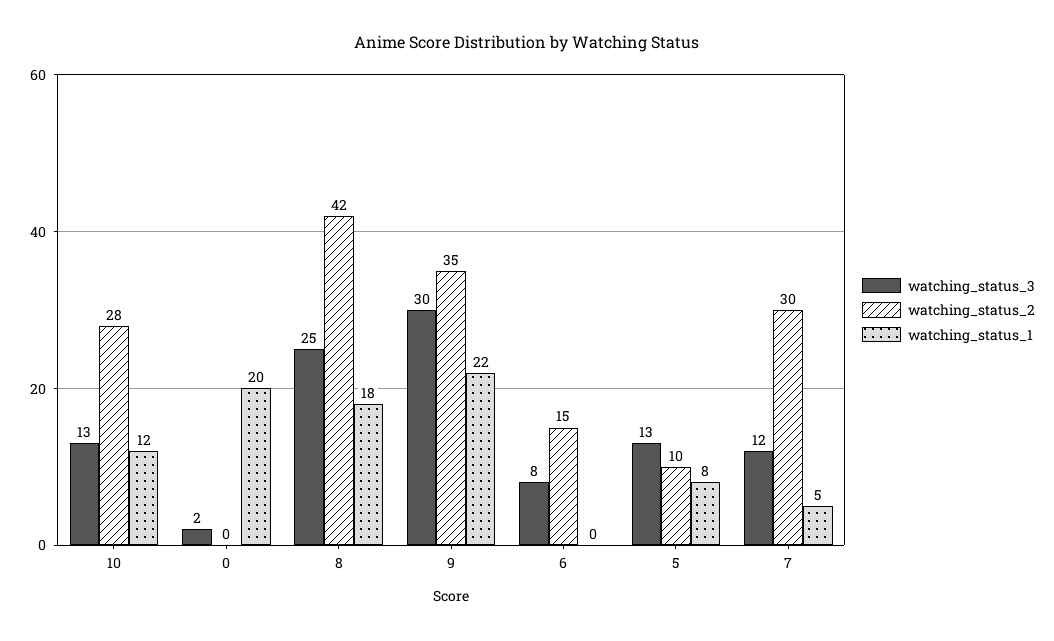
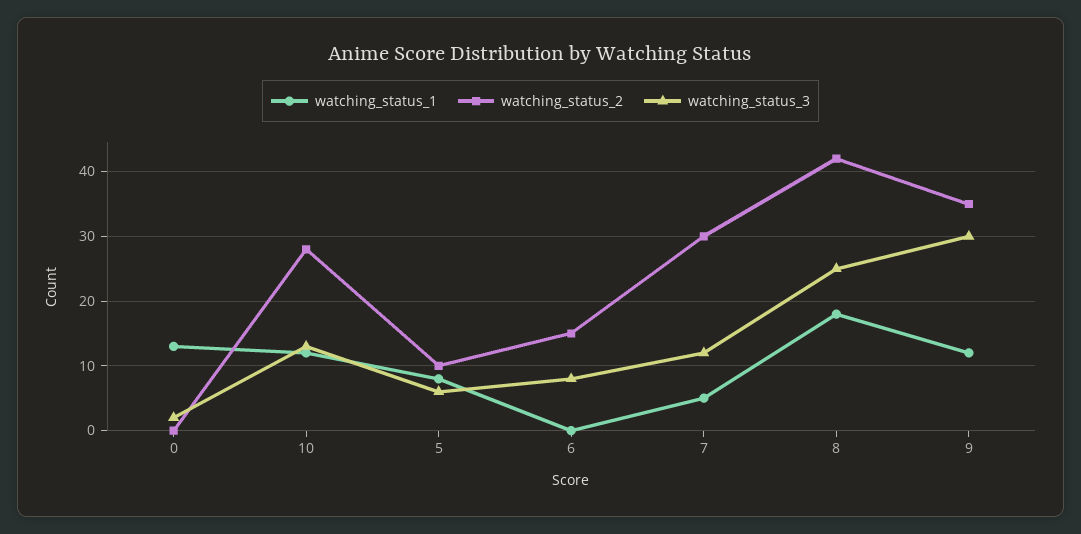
  {
    "watching_status_3": {
      "10": 13,
      "0": 2,
      "8": 25,
      "9": 30,
      "6": 8,
-     "5": 13,
+     "5": 6,
      "7": 12
    },
    "watching_status_2": {
      "10": 28,
      "0": 0,
      "8": 42,
      "9": 35,
      "6": 15,
      "5": 10,
      "7": 30
    },
    "watching_status_1": {
      "10": 12,
-     "0": 20,
+     "0": 13,
      "8": 18,
-     "9": 22,
+     "9": 12,
      "6": 0,
      "5": 8,
      "7": 5
    }
  }

